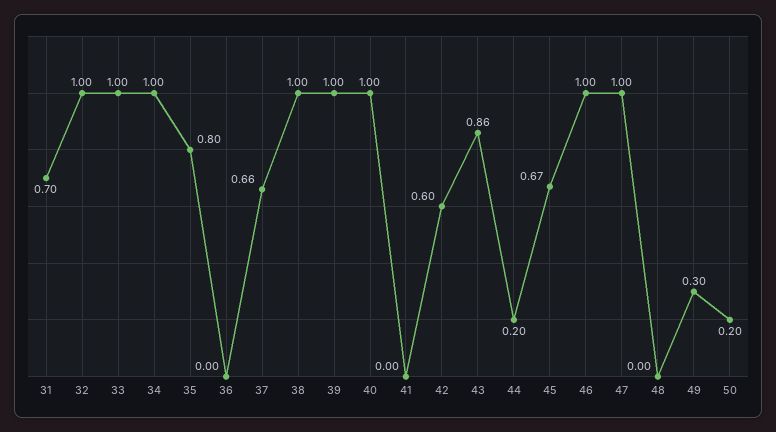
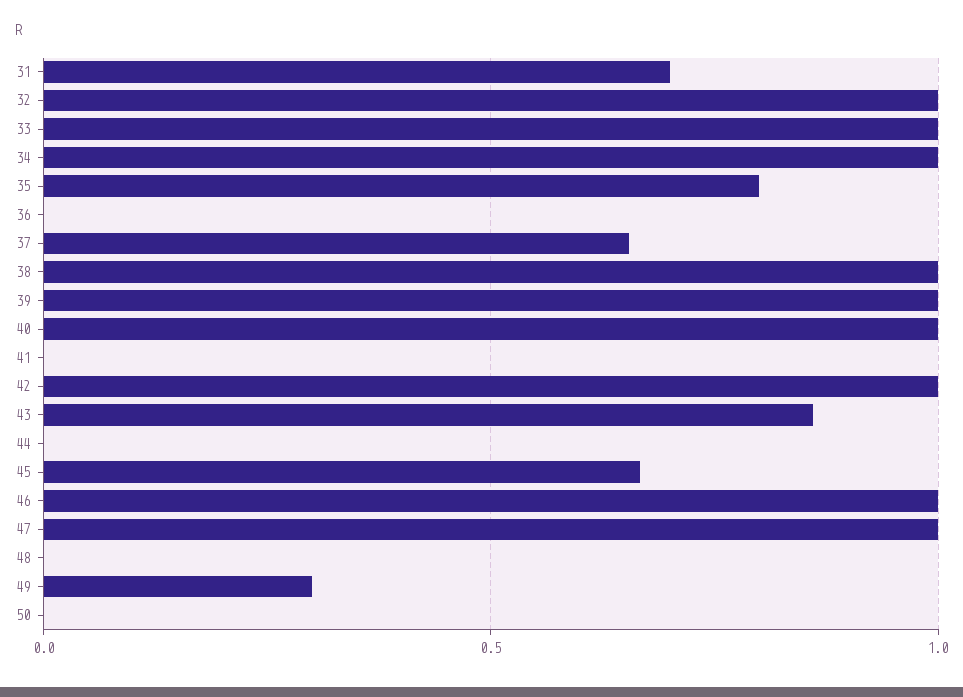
  {
    "31": 0.7,
    "32": 1,
    "33": 1,
    "34": 1,
    "35": 0.8,
    "36": 0,
    "37": 0.66,
    "38": 1,
    "39": 1,
    "40": 1,
    "41": 0,
-   "42": 0.6,
+   "42": 1,
    "43": 0.86,
-   "44": 0.2,
+   "44": 0,
    "45": 0.67,
    "46": 1,
    "47": 1,
    "48": 0,
    "49": 0.3,
-   "50": 0.2
+   "50": 0
  }

